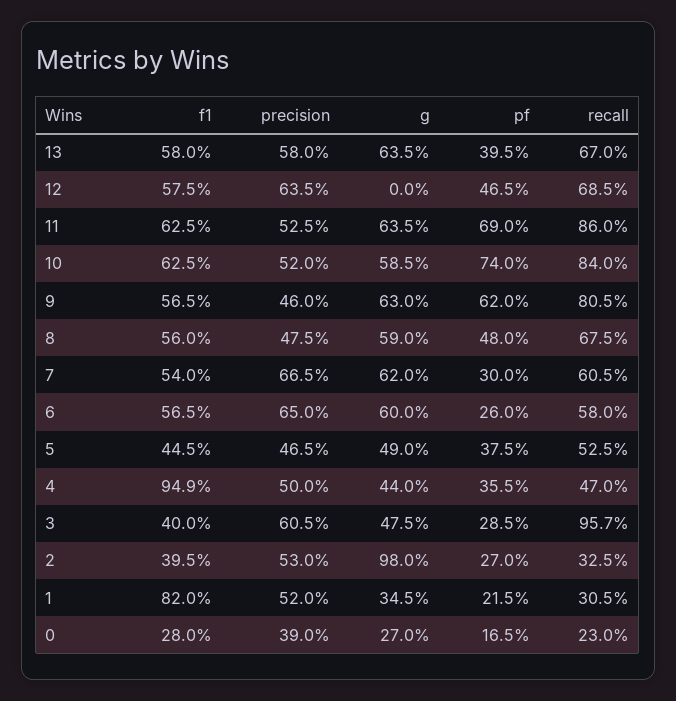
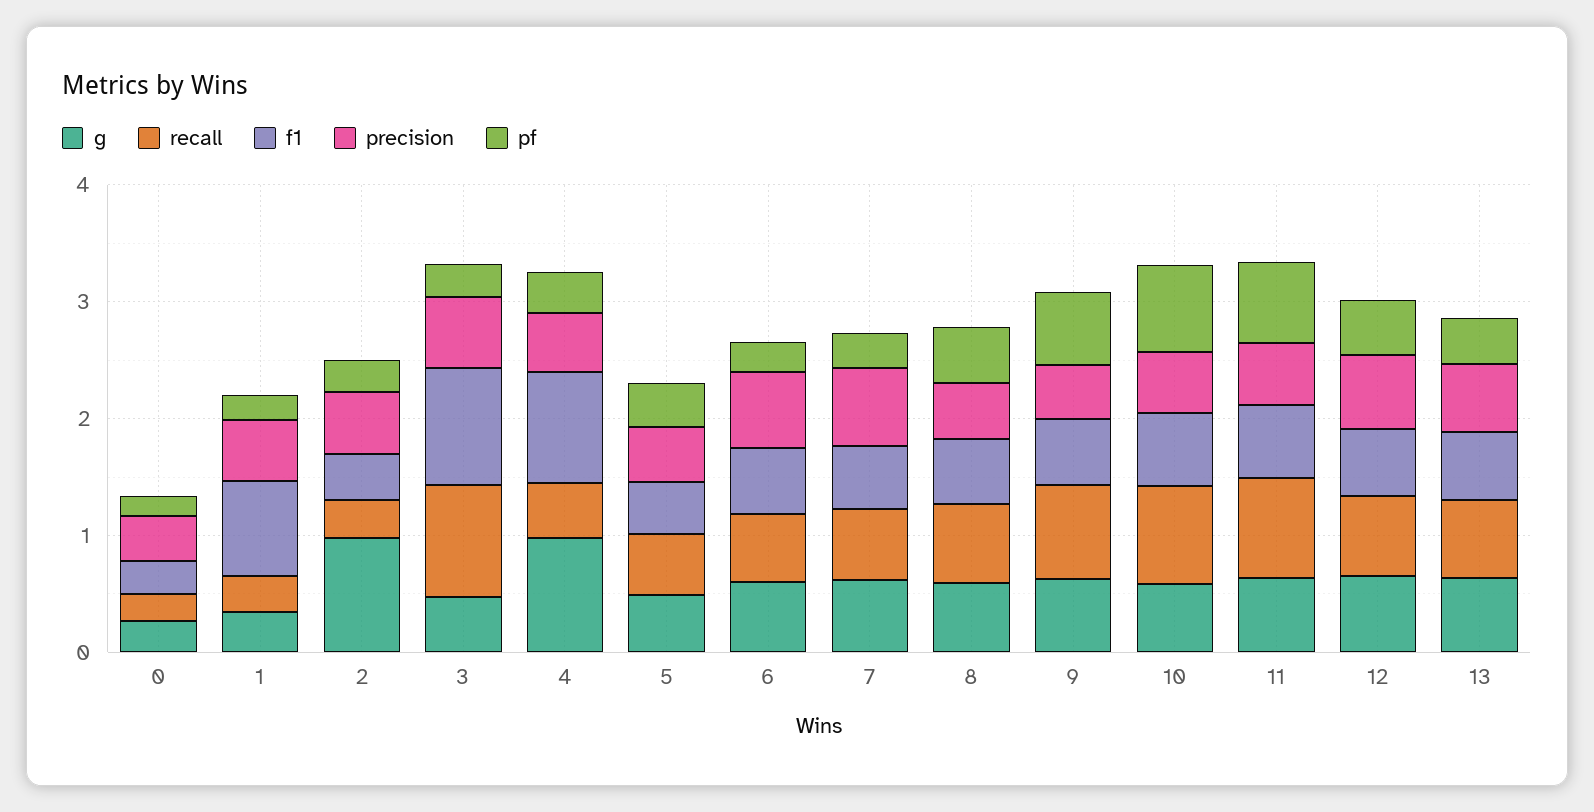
  {
    "f1": {
      "13": 0.58,
      "12": 0.575,
      "11": 0.625,
      "10": 0.625,
      "9": 0.565,
      "8": 0.56,
      "7": 0.54,
      "6": 0.565,
      "5": 0.445,
      "4": 0.949,
-     "3": 0.4,
+     "3": 1,
      "2": 0.395,
      "1": 0.82,
      "0": 0.28
    },
    "precision": {
      "13": 0.58,
      "12": 0.635,
      "11": 0.525,
      "10": 0.52,
      "9": 0.46,
      "8": 0.475,
      "7": 0.665,
      "6": 0.65,
      "5": 0.465,
      "4": 0.5,
      "3": 0.605,
      "2": 0.53,
      "1": 0.52,
      "0": 0.39
    },
    "g": {
      "13": 0.635,
-     "12": 0,
+     "12": 0.6,
      "11": 0.635,
      "10": 0.585,
      "9": 0.63,
      "8": 0.59,
      "7": 0.62,
      "6": 0.6,
      "5": 0.49,
-     "4": 0.44,
+     "4": 1,
      "3": 0.475,
      "2": 0.98,
      "1": 0.345,
      "0": 0.27
    },
    "pf": {
      "13": 0.395,
      "12": 0.465,
      "11": 0.69,
      "10": 0.74,
      "9": 0.62,
      "8": 0.48,
      "7": 0.3,
      "6": 0.26,
      "5": 0.375,
      "4": 0.355,
      "3": 0.285,
      "2": 0.27,
      "1": 0.215,
      "0": 0.165
    },
    "recall": {
      "13": 0.67,
      "12": 0.685,
      "11": 0.86,
      "10": 0.84,
      "9": 0.805,
      "8": 0.675,
      "7": 0.605,
      "6": 0.58,
      "5": 0.525,
      "4": 0.47,
      "3": 0.957,
      "2": 0.325,
      "1": 0.305,
      "0": 0.23
    }
  }

